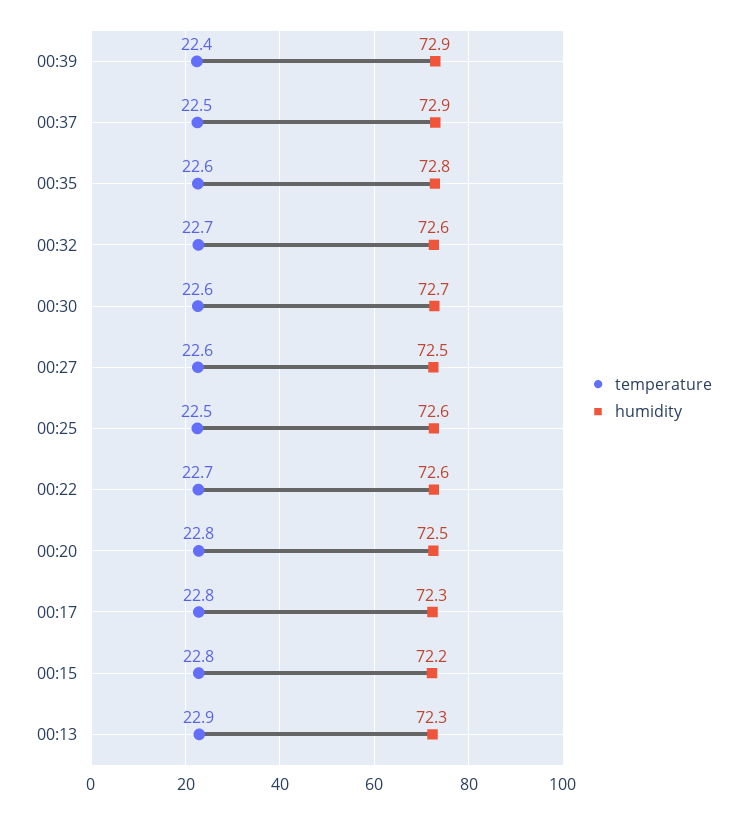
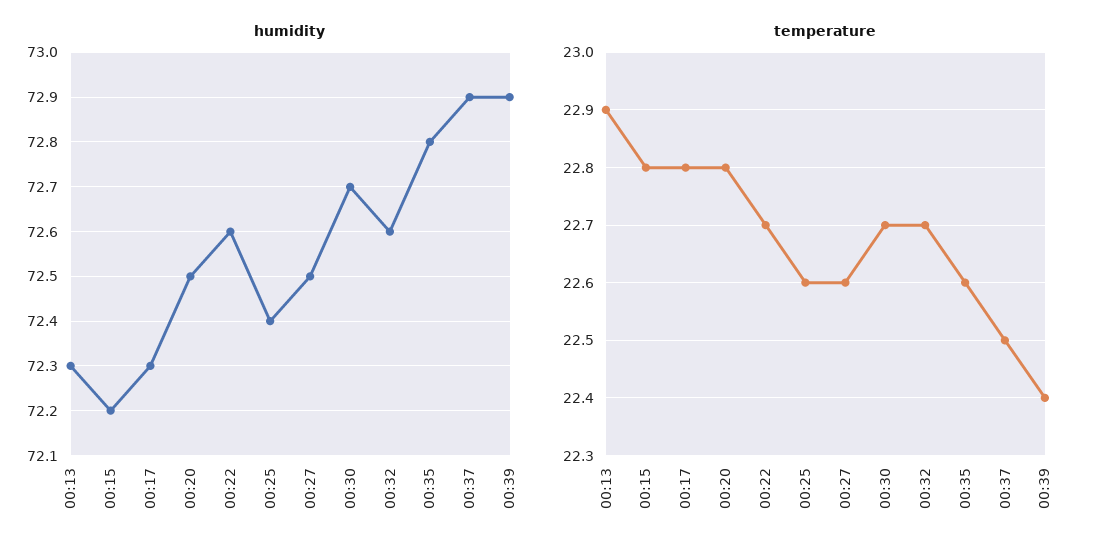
  {
    "temperature": {
      "00:39": 22.4,
      "00:37": 22.5,
      "00:35": 22.6,
      "00:32": 22.7,
-     "00:30": 22.6,
+     "00:30": 22.7,
      "00:27": 22.6,
-     "00:25": 22.5,
+     "00:25": 22.6,
      "00:22": 22.7,
      "00:20": 22.8,
      "00:17": 22.8,
      "00:15": 22.8,
      "00:13": 22.9
    },
    "humidity": {
      "00:39": 72.9,
      "00:37": 72.9,
      "00:35": 72.8,
      "00:32": 72.6,
      "00:30": 72.7,
      "00:27": 72.5,
-     "00:25": 72.6,
+     "00:25": 72.4,
      "00:22": 72.6,
      "00:20": 72.5,
      "00:17": 72.3,
      "00:15": 72.2,
      "00:13": 72.3
    }
  }

